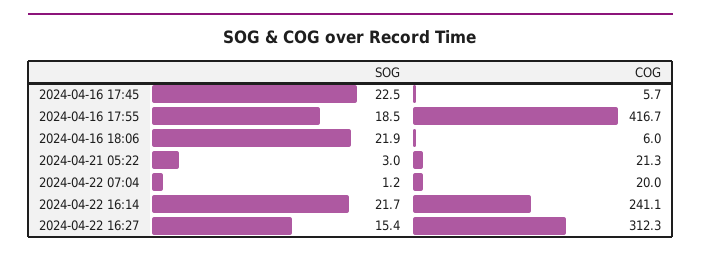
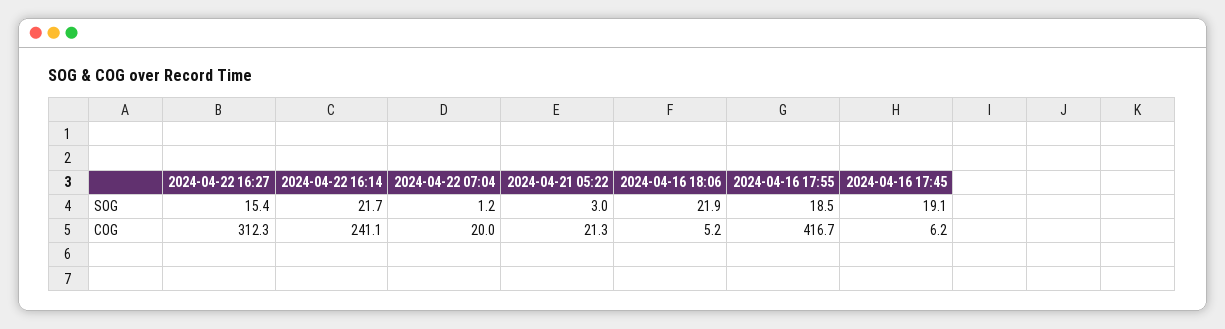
  {
    "SOG": {
-     "2024-04-16 17:45": 22.5,
+     "2024-04-16 17:45": 19.1,
      "2024-04-16 17:55": 18.5,
      "2024-04-16 18:06": 21.9,
      "2024-04-21 05:22": 3,
      "2024-04-22 07:04": 1.2,
      "2024-04-22 16:14": 21.7,
      "2024-04-22 16:27": 15.4
    },
    "COG": {
-     "2024-04-16 17:45": 5.7,
+     "2024-04-16 17:45": 6.2,
      "2024-04-16 17:55": 416.7,
-     "2024-04-16 18:06": 6,
+     "2024-04-16 18:06": 5.2,
      "2024-04-21 05:22": 21.3,
      "2024-04-22 07:04": 20,
      "2024-04-22 16:14": 241.1,
      "2024-04-22 16:27": 312.3
    }
  }

